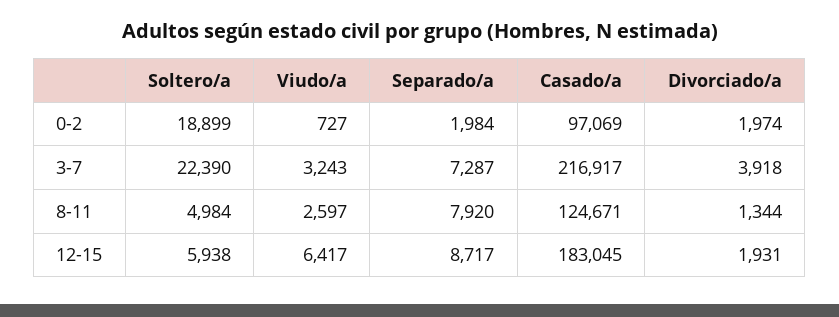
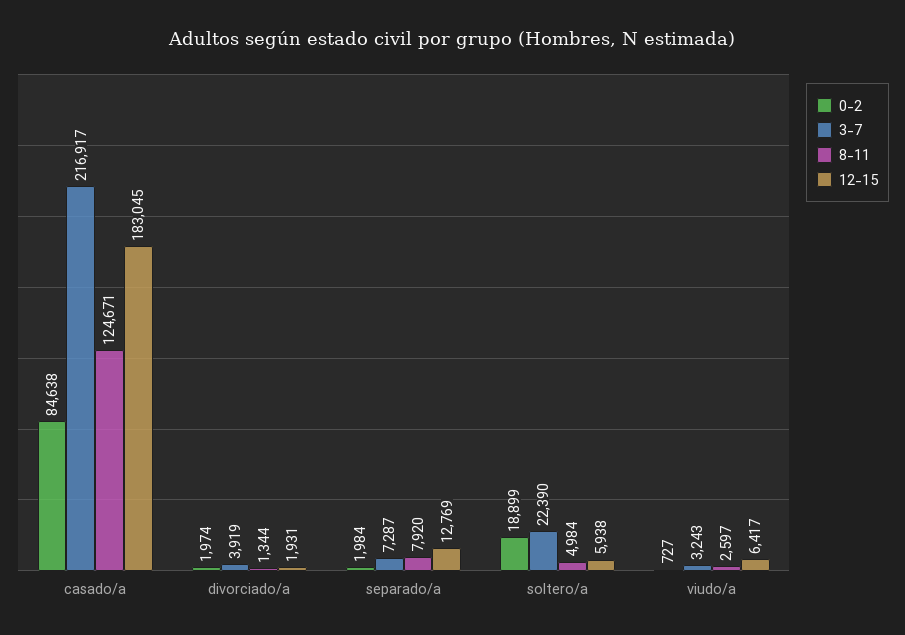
  {
    "0-2": {
      "Soltero/a": 18899,
      "Viudo/a": 727,
      "Separado/a": 1984,
-     "Casado/a": 97069,
+     "Casado/a": 84638,
      "Divorciado/a": 1974
    },
    "3-7": {
      "Soltero/a": 22390,
      "Viudo/a": 3243,
      "Separado/a": 7287,
      "Casado/a": 216917,
-     "Divorciado/a": 3918
+     "Divorciado/a": 3919
    },
    "8-11": {
      "Soltero/a": 4984,
      "Viudo/a": 2597,
      "Separado/a": 7920,
      "Casado/a": 124671,
      "Divorciado/a": 1344
    },
    "12-15": {
      "Soltero/a": 5938,
      "Viudo/a": 6417,
-     "Separado/a": 8717,
+     "Separado/a": 12769,
      "Casado/a": 183045,
      "Divorciado/a": 1931
    }
  }

